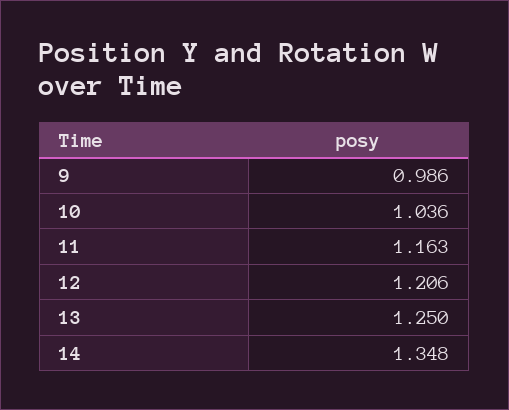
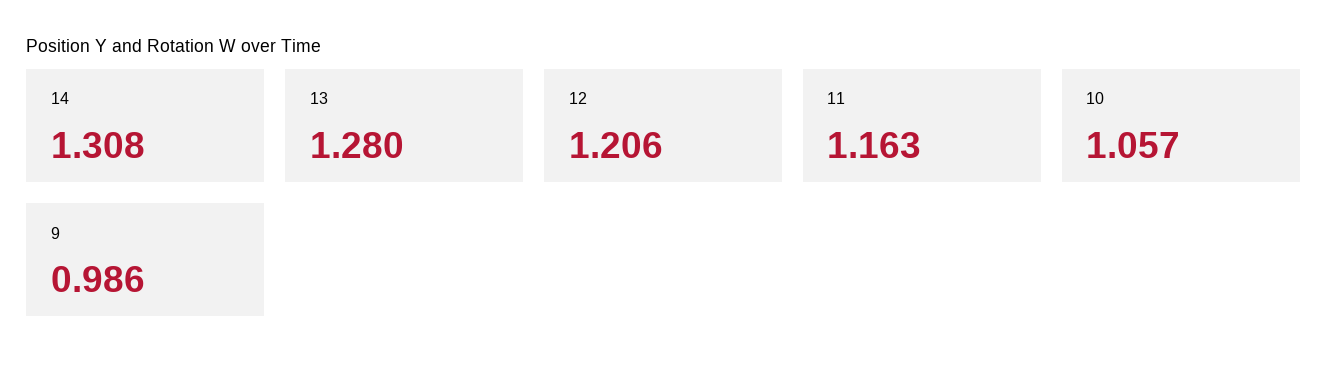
  {
    "9": 0.986,
-   "10": 1.036,
+   "10": 1.057,
    "11": 1.163,
    "12": 1.206,
-   "13": 1.25,
+   "13": 1.28,
-   "14": 1.348
+   "14": 1.308
  }

